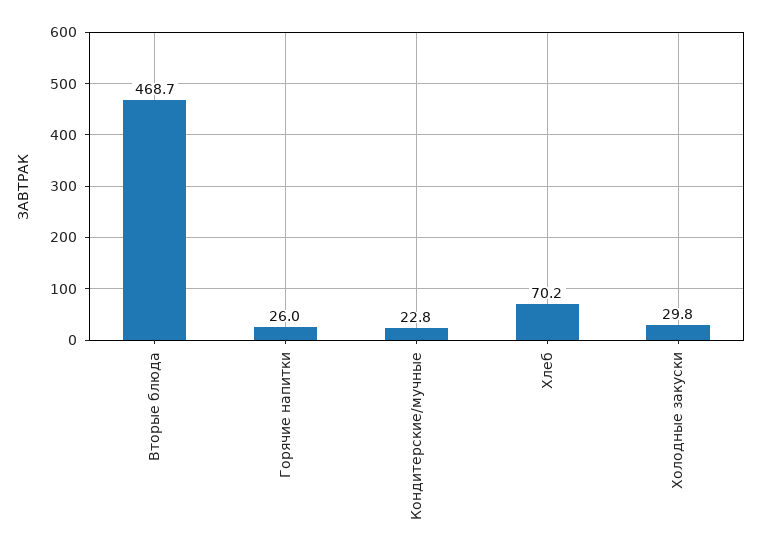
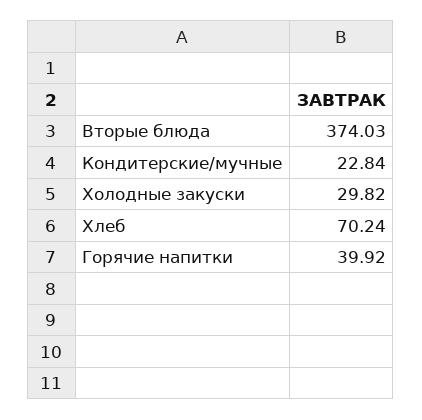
  {
-   "Вторые блюда": 468.7,
+   "Вторые блюда": 374.03,
-   "Горячие напитки": 26,
+   "Горячие напитки": 39.92,
    "Кондитерские/мучные": 22.84,
    "Хлеб": 70.24,
    "Холодные закуски": 29.82
  }

